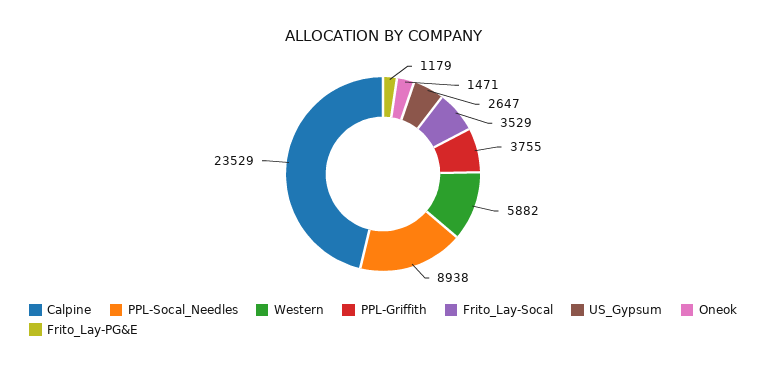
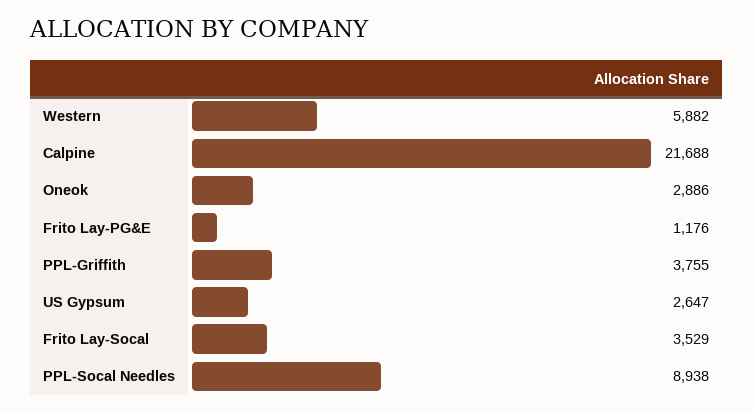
  {
-   "Calpine": 23529,
+   "Calpine": 21688,
    "PPL-Socal_Needles": 8938,
    "Western": 5882,
    "PPL-Griffith": 3755,
    "Frito_Lay-Socal": 3529,
    "US_Gypsum": 2647,
-   "Oneok": 1471,
+   "Oneok": 2886,
-   "Frito_Lay-PG&E": 1179
+   "Frito_Lay-PG&E": 1176
  }

